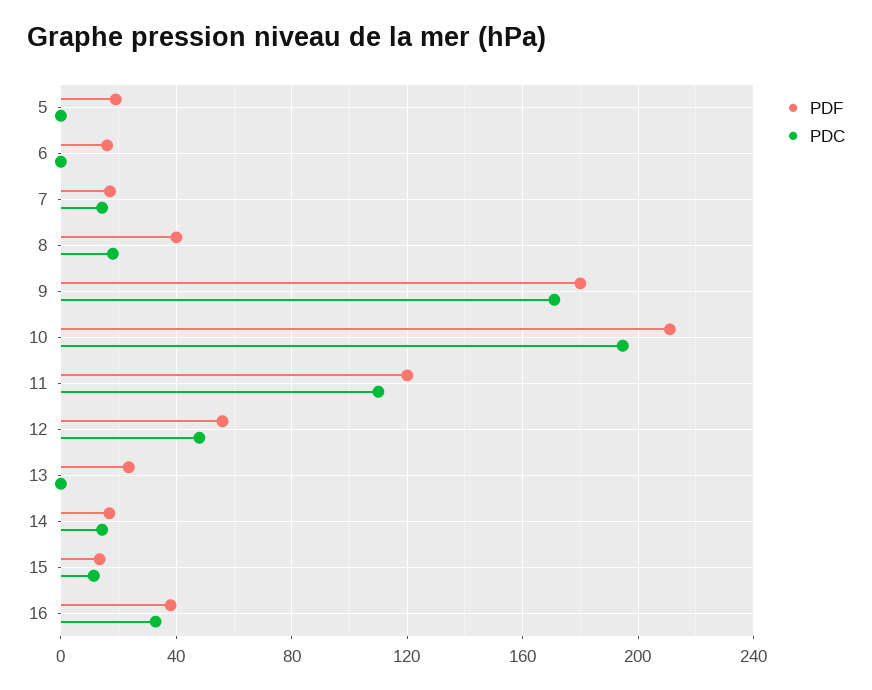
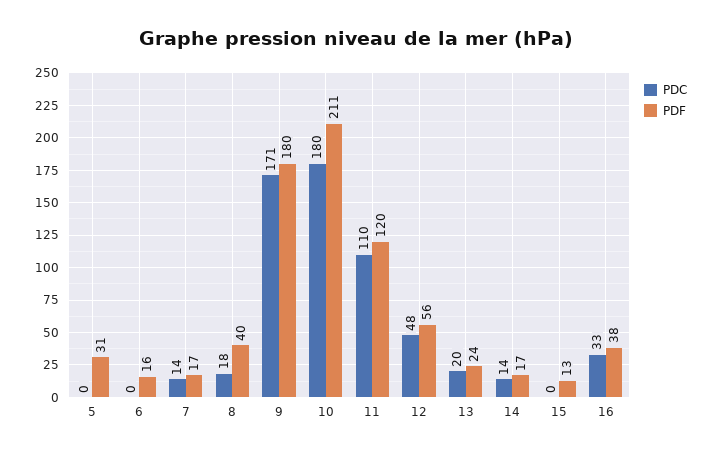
  {
    "PDF": {
-     "5": 20,
+     "5": 31,
      "6": 16,
      "7": 17,
      "8": 40,
      "9": 180,
      "10": 211,
      "11": 120,
      "12": 56,
      "13": 24,
      "14": 17,
      "15": 13,
      "16": 38
    },
    "PDC": {
      "5": 0,
      "6": 0,
      "7": 14,
      "8": 18,
      "9": 171,
-     "10": 195,
+     "10": 180,
      "11": 110,
      "12": 48,
-     "13": 0,
+     "13": 20,
      "14": 14,
-     "15": 10,
+     "15": 0,
      "16": 33
    }
  }

